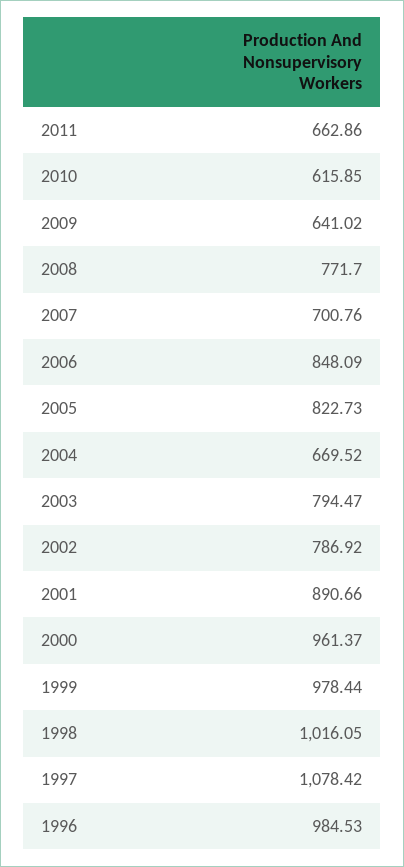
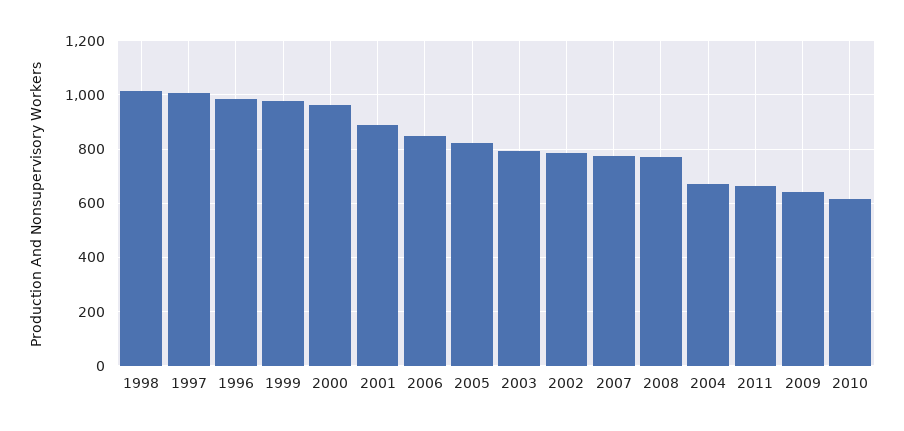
  {
    "2011": 662.86,
    "2010": 615.85,
    "2009": 641.02,
    "2008": 771.7,
-   "2007": 700.76,
+   "2007": 775,
    "2006": 848.09,
    "2005": 822.73,
    "2004": 669.52,
    "2003": 794.47,
    "2002": 786.92,
    "2001": 890.66,
    "2000": 961.37,
    "1999": 978.44,
    "1998": 1016.05,
-   "1997": 1078.42,
+   "1997": 1000,
    "1996": 984.53
  }

